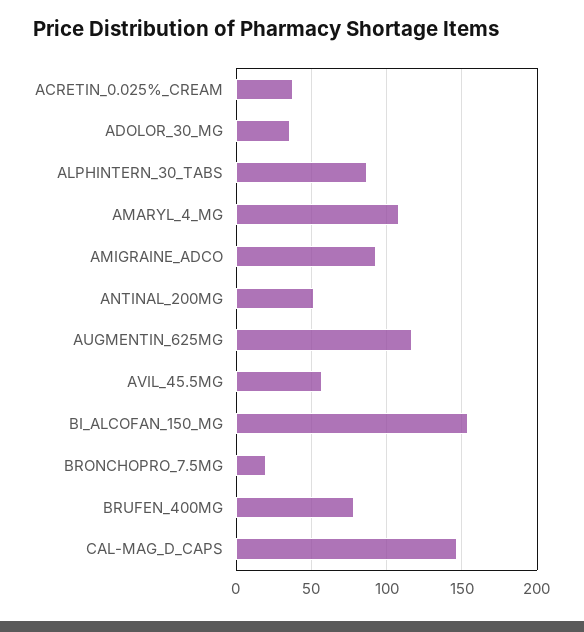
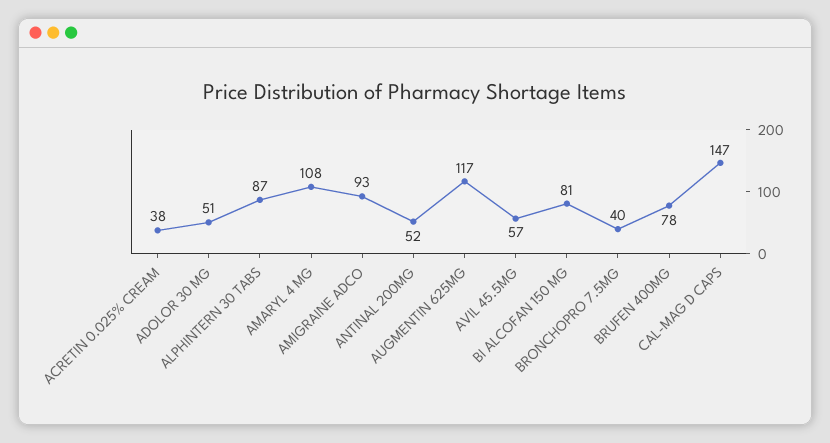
  {
    "ACRETIN_0.025%_CREAM": 38,
-   "ADOLOR_30_MG": 35,
+   "ADOLOR_30_MG": 51,
    "ALPHINTERN_30_TABS": 87,
    "AMARYL_4_MG": 108,
    "AMIGRAINE_ADCO": 93,
    "ANTINAL_200MG": 52,
    "AUGMENTIN_625MG": 117,
    "AVIL_45.5MG": 57,
-   "BI_ALCOFAN_150_MG": 155,
+   "BI_ALCOFAN_150_MG": 81,
-   "BRONCHOPRO_7.5MG": 20,
+   "BRONCHOPRO_7.5MG": 40,
    "BRUFEN_400MG": 78,
    "CAL-MAG_D_CAPS": 147
  }

